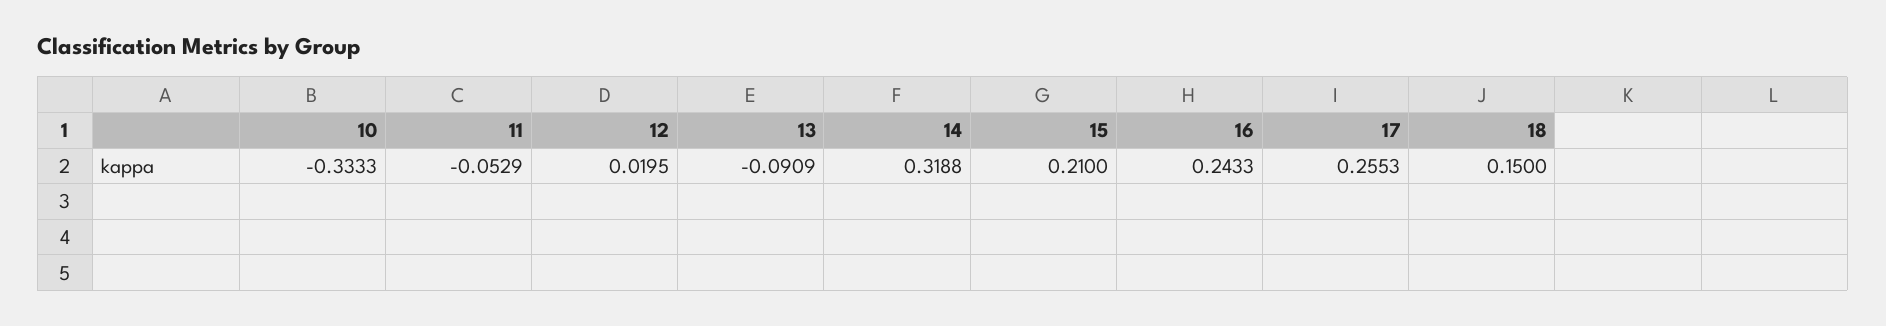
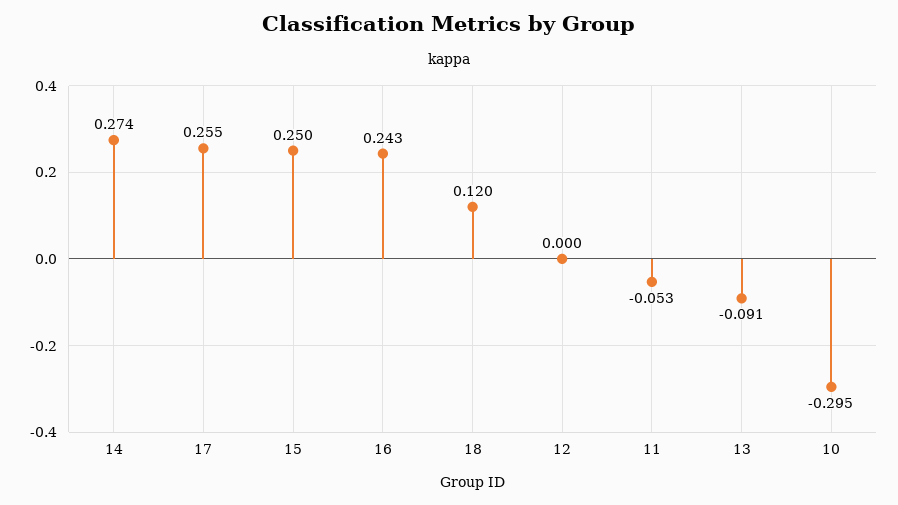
  {
-   "10": -0.3333,
+   "10": -0.295,
    "11": -0.0529,
-   "12": 0.0195,
+   "12": 0,
    "13": -0.0909,
-   "14": 0.3188,
+   "14": 0.274,
-   "15": 0.21,
+   "15": 0.25,
    "16": 0.2433,
    "17": 0.2553,
-   "18": 0.15
+   "18": 0.12
  }

